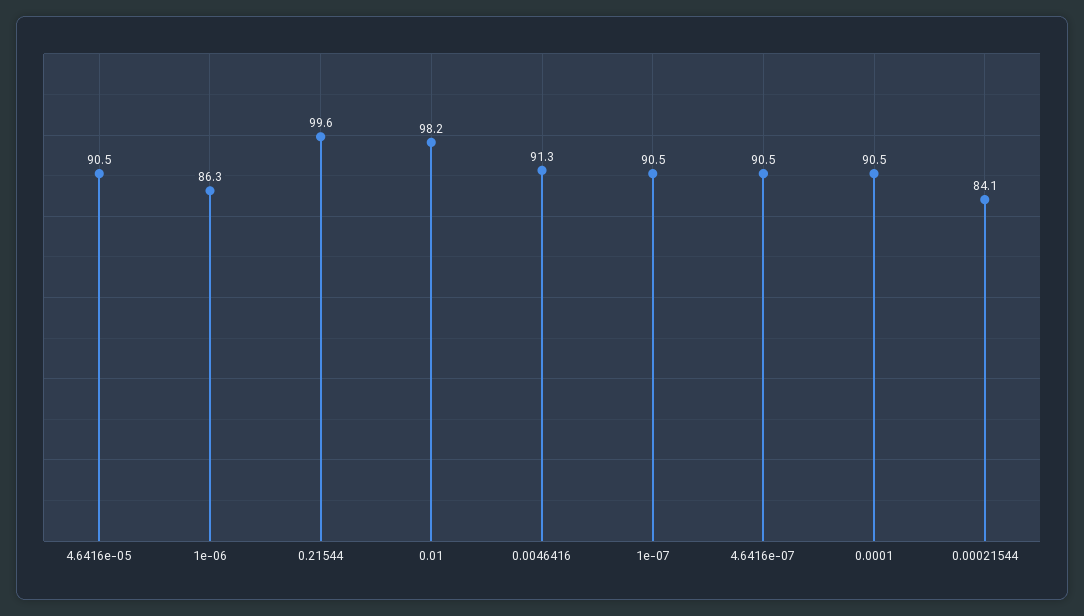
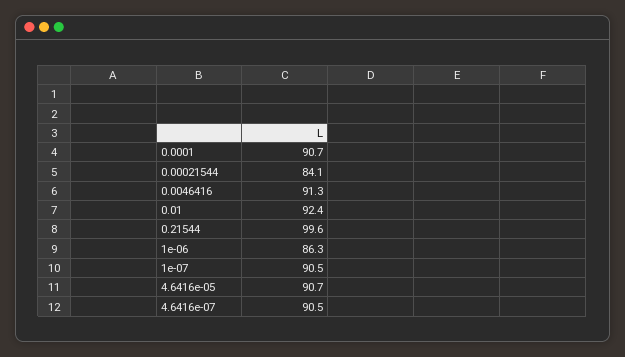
  {
-   "4.6416e-05": 90.5,
+   "4.6416e-05": 90.7,
    "1e-06": 86.3,
    "0.21544": 99.6,
-   "0.01": 98.2,
+   "0.01": 92.4,
    "0.0046416": 91.3,
    "1e-07": 90.5,
    "4.6416e-07": 90.5,
-   "0.0001": 90.5,
+   "0.0001": 90.7,
    "0.00021544": 84.1
  }

